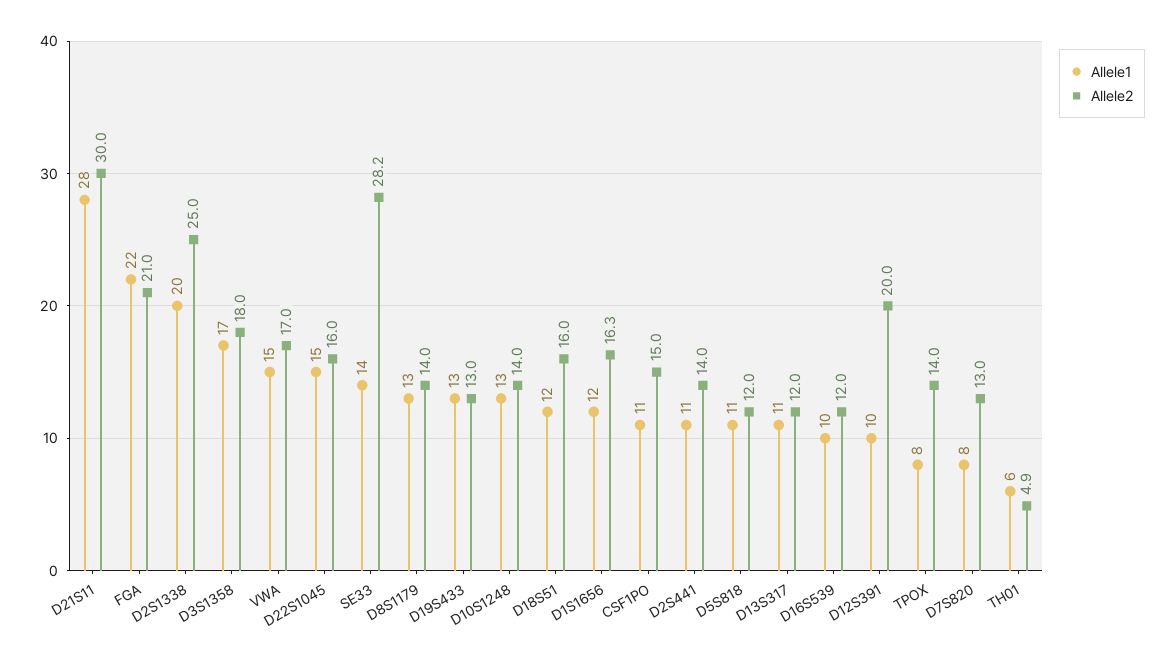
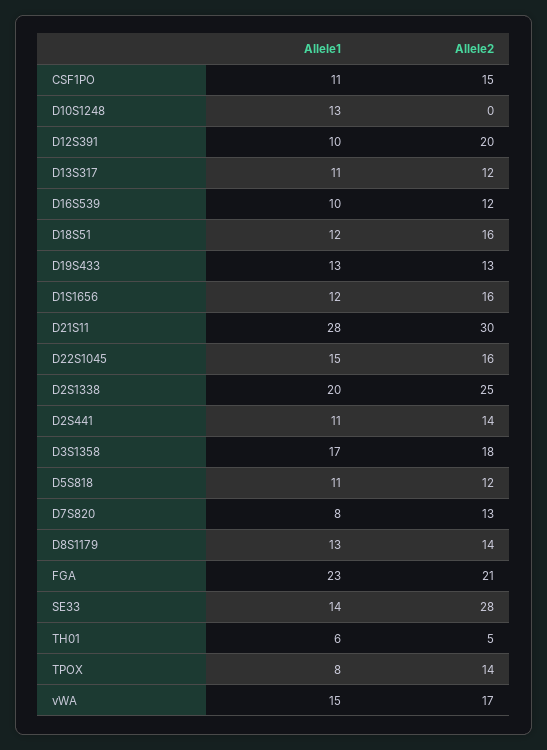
  {
    "Allele1": {
      "D21S11": 28,
-     "FGA": 22,
+     "FGA": 23,
      "D2S1338": 20,
      "D3S1358": 17,
      "VWA": 15,
      "D22S1045": 15,
      "SE33": 14,
      "D8S1179": 13,
      "D19S433": 13,
      "D10S1248": 13,
      "D18S51": 12,
      "D1S1656": 12,
      "CSF1PO": 11,
      "D2S441": 11,
      "D5S818": 11,
      "D13S317": 11,
      "D16S539": 10,
      "D12S391": 10,
      "TPOX": 8,
      "D7S820": 8,
      "TH01": 6
    },
    "Allele2": {
      "D21S11": 30,
      "FGA": 21,
      "D2S1338": 25,
      "D3S1358": 18,
      "VWA": 17,
      "D22S1045": 16,
      "SE33": 28.2,
      "D8S1179": 14,
      "D19S433": 13,
-     "D10S1248": 14,
+     "D10S1248": 0,
      "D18S51": 16,
      "D1S1656": 16.3,
      "CSF1PO": 15,
      "D2S441": 14,
      "D5S818": 12,
      "D13S317": 12,
      "D16S539": 12,
      "D12S391": 20,
      "TPOX": 14,
      "D7S820": 13,
      "TH01": 4.9
    }
  }

